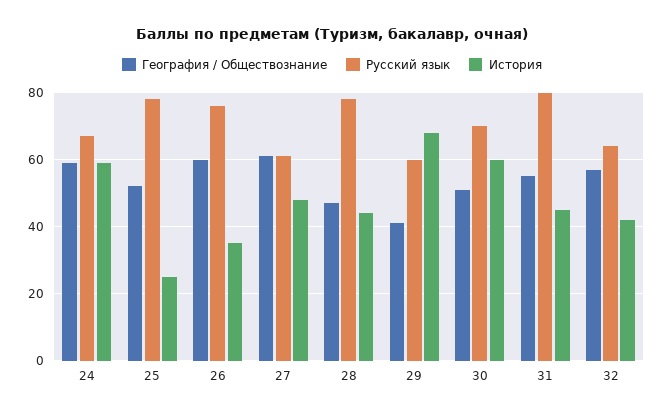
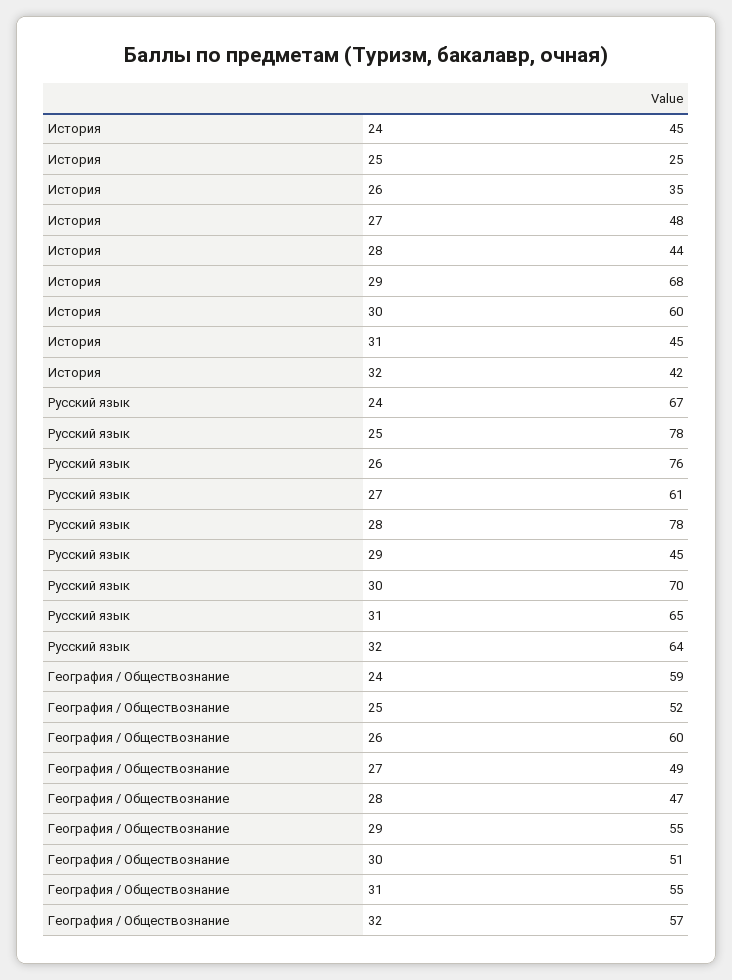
  {
    "География / Обществознание": {
      "24": 59,
      "25": 52,
      "26": 60,
-     "27": 60,
+     "27": 49,
      "28": 47,
-     "29": 40,
+     "29": 55,
      "30": 51,
      "31": 55,
      "32": 57
    },
    "Русский язык": {
      "24": 67,
      "25": 78,
      "26": 76,
      "27": 61,
      "28": 78,
-     "29": 60,
+     "29": 45,
      "30": 70,
-     "31": 80,
+     "31": 65,
      "32": 64
    },
    "История": {
-     "24": 60,
+     "24": 45,
      "25": 25,
      "26": 35,
      "27": 48,
      "28": 44,
      "29": 68,
      "30": 60,
      "31": 45,
      "32": 42
    }
  }

